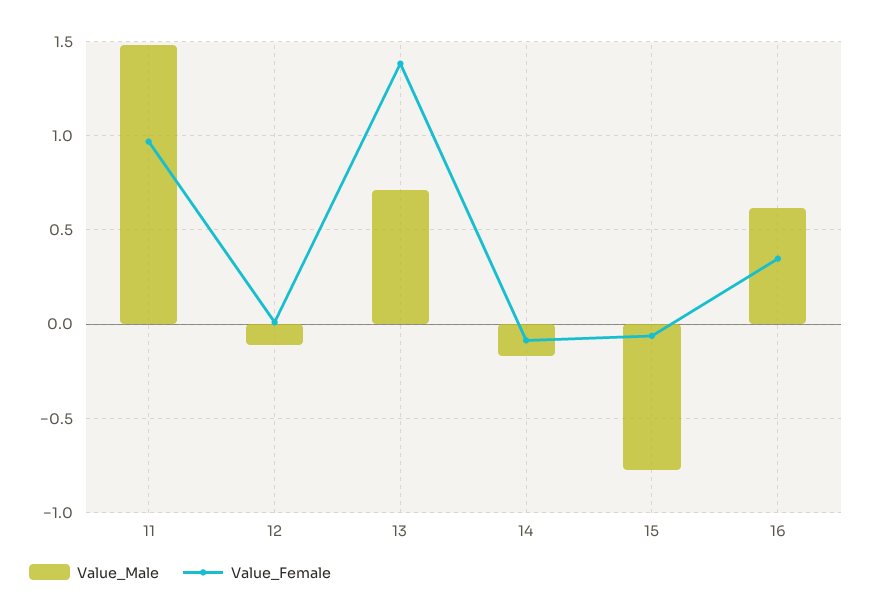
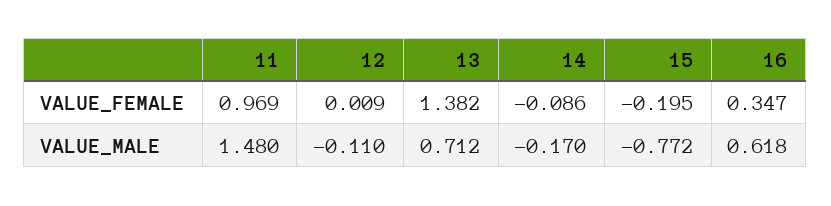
  {
    "Value_Male": {
      "11": 1.48,
      "12": -0.11,
      "13": 0.712,
      "14": -0.17,
      "15": -0.772,
      "16": 0.618
    },
    "Value_Female": {
      "11": 0.969,
      "12": 0.009,
      "13": 1.382,
      "14": -0.086,
-     "15": -0.05,
+     "15": -0.195,
      "16": 0.347
    }
  }

